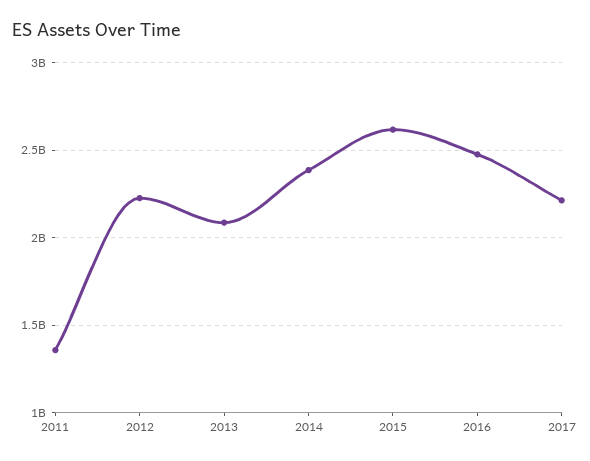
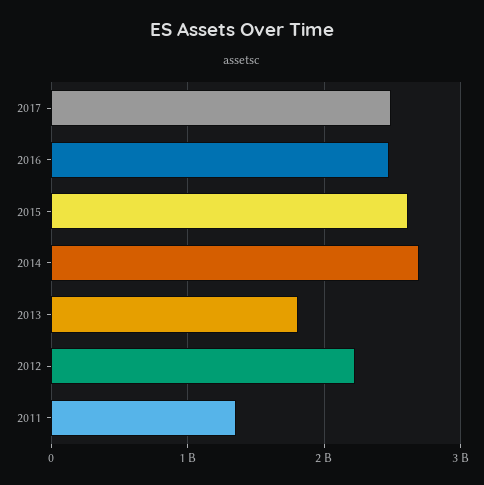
  {
    "2011": 1350000000,
    "2012": 2250000000,
-   "2013": 2100000000,
+   "2013": 1800000000,
-   "2014": 2400000000,
+   "2014": 2700000000,
    "2015": 2600000000,
    "2016": 2500000000,
-   "2017": 2200000000
+   "2017": 2500000000
  }

